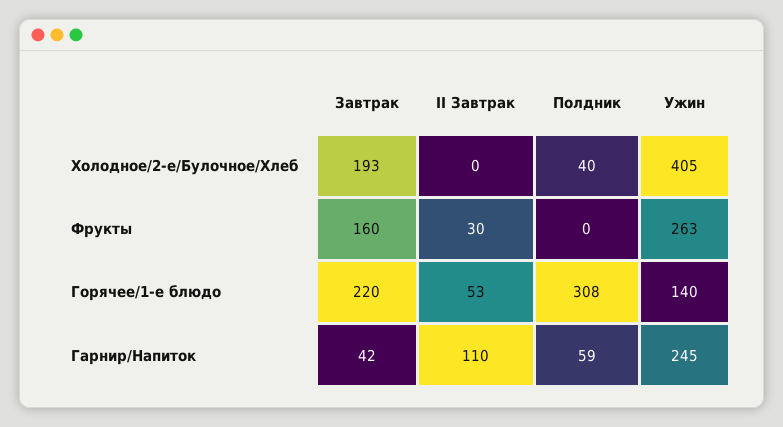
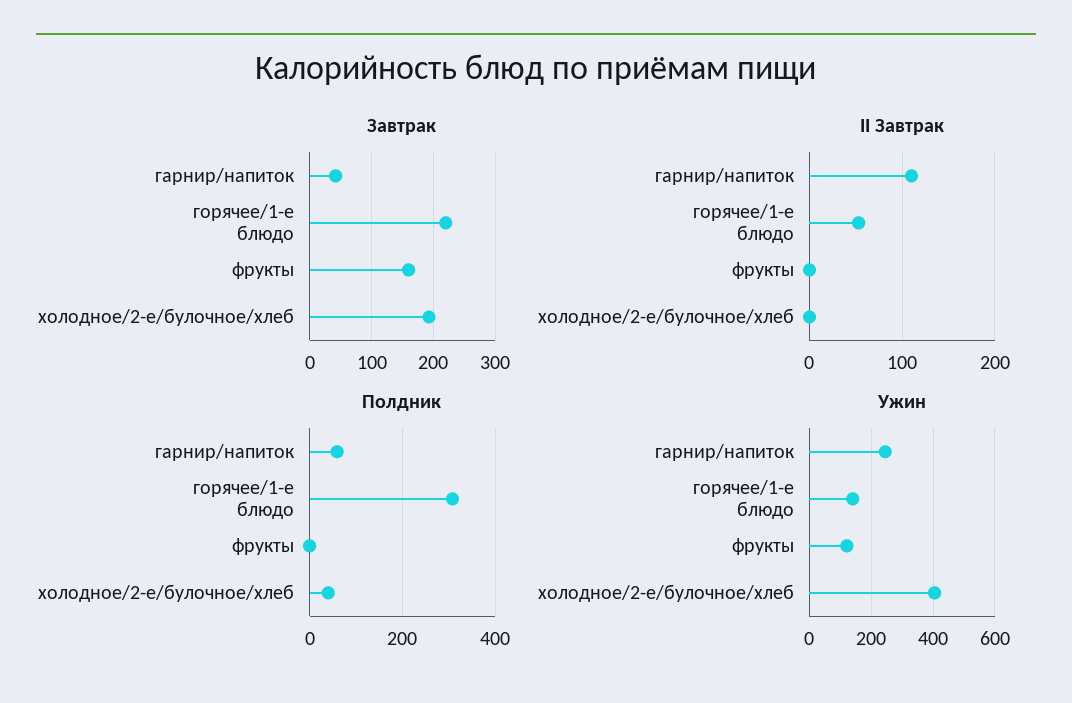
  {
    "Завтрак": {
      "Холодное/2-е/Булочное/Хлеб": 193,
      "Фрукты": 160,
      "Горячее/1-е блюдо": 220,
      "Гарнир/Напиток": 42
    },
    "II Завтрак": {
      "Холодное/2-е/Булочное/Хлеб": 0,
-     "Фрукты": 30,
+     "Фрукты": 0,
      "Горячее/1-е блюдо": 53,
      "Гарнир/Напиток": 110
    },
    "Полдник": {
      "Холодное/2-е/Булочное/Хлеб": 40,
      "Фрукты": 0,
      "Горячее/1-е блюдо": 308,
      "Гарнир/Напиток": 59
    },
    "Ужин": {
      "Холодное/2-е/Булочное/Хлеб": 405,
-     "Фрукты": 263,
+     "Фрукты": 120,
      "Горячее/1-е блюдо": 140,
      "Гарнир/Напиток": 245
    }
  }

